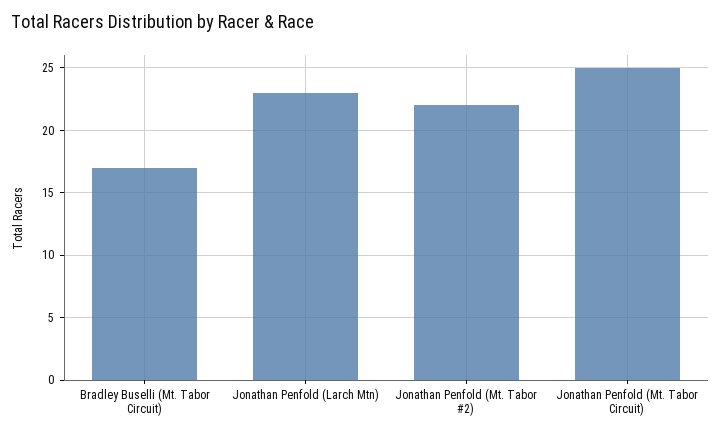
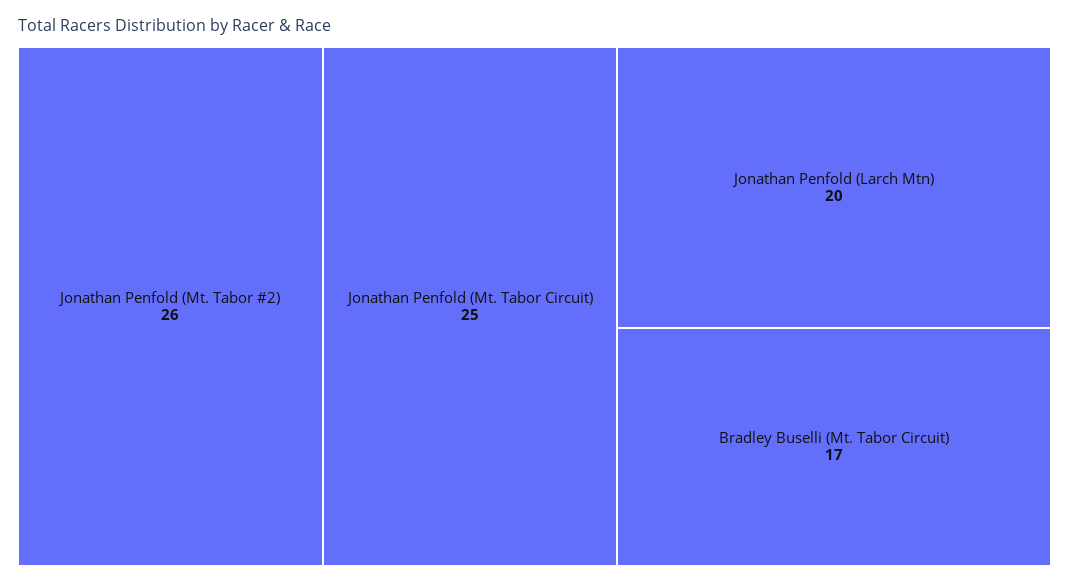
  {
    "Bradley Buselli (Mt. Tabor Circuit)": 17,
-   "Jonathan Penfold (Larch Mtn)": 23,
+   "Jonathan Penfold (Larch Mtn)": 20,
-   "Jonathan Penfold (Mt. Tabor #2)": 22,
+   "Jonathan Penfold (Mt. Tabor #2)": 26,
    "Jonathan Penfold (Mt. Tabor Circuit)": 25
  }

